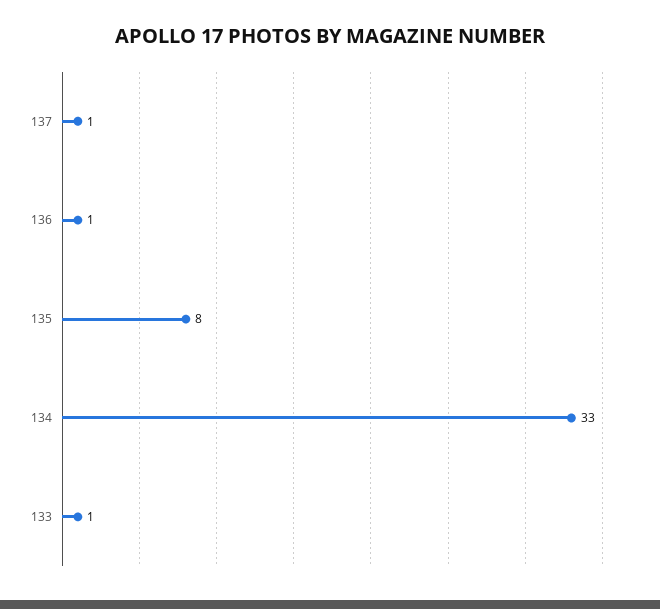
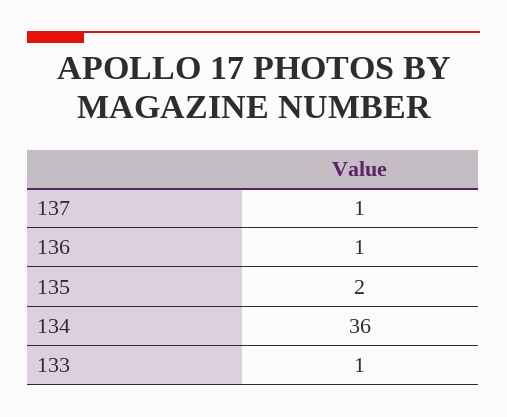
  {
    "137": 1,
    "136": 1,
-   "135": 8,
+   "135": 2,
-   "134": 33,
+   "134": 36,
    "133": 1
  }

